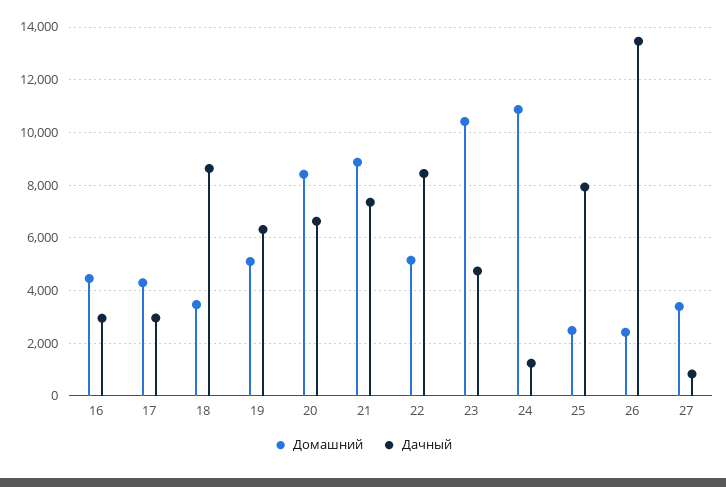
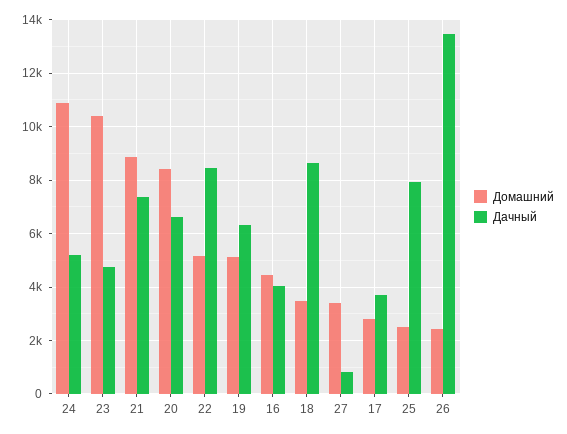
  {
    "Домашний": {
      "16": 4500,
-     "17": 4250,
+     "17": 2750,
      "18": 3500,
      "19": 5000,
      "20": 8500,
      "21": 8750,
      "22": 5250,
      "23": 10500,
      "24": 10750,
      "25": 2500,
      "26": 2500,
      "27": 3500
    },
    "Дачный": {
-     "16": 3000,
+     "16": 4000,
-     "17": 3000,
+     "17": 3750,
      "18": 8750,
      "19": 6250,
      "20": 6750,
      "21": 7250,
      "22": 8500,
      "23": 4750,
-     "24": 1250,
+     "24": 5250,
      "25": 8000,
      "26": 13500,
      "27": 750
    }
  }

